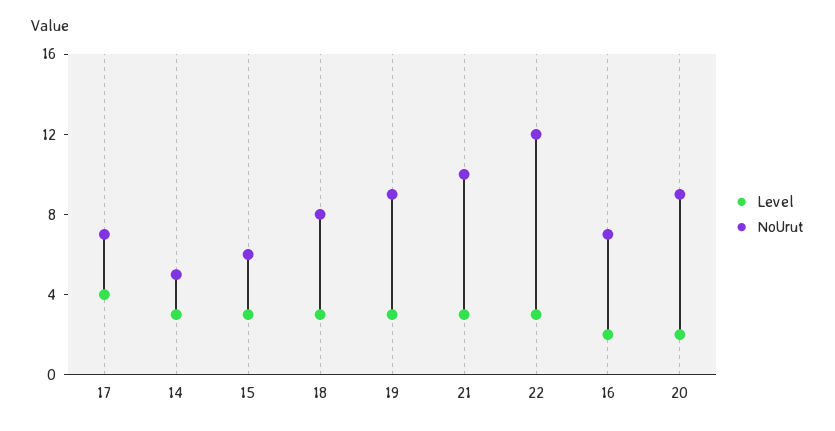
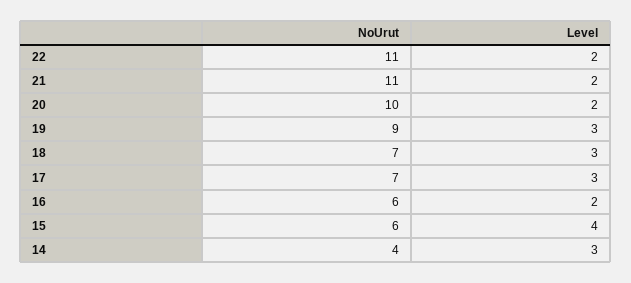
  {
    "Level": {
-     "17": 4,
+     "17": 3,
      "14": 3,
-     "15": 3,
+     "15": 4,
      "18": 3,
      "19": 3,
-     "21": 3,
+     "21": 2,
-     "22": 3,
+     "22": 2,
      "16": 2,
      "20": 2
    },
    "NoUrut": {
      "17": 7,
-     "14": 5,
+     "14": 4,
      "15": 6,
-     "18": 8,
+     "18": 7,
      "19": 9,
-     "21": 10,
+     "21": 11,
-     "22": 12,
+     "22": 11,
-     "16": 7,
+     "16": 6,
-     "20": 9
+     "20": 10
    }
  }

